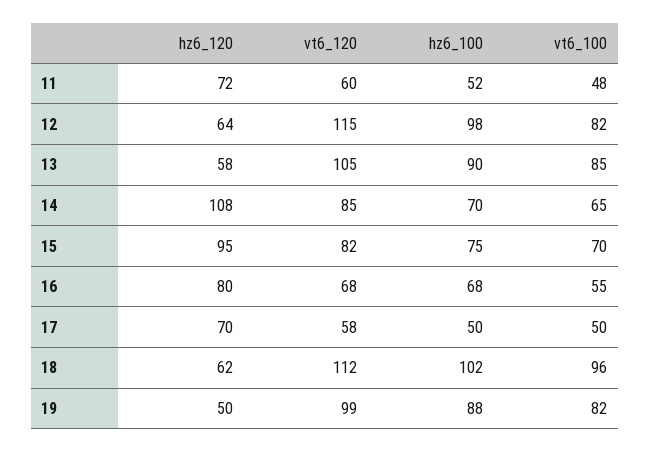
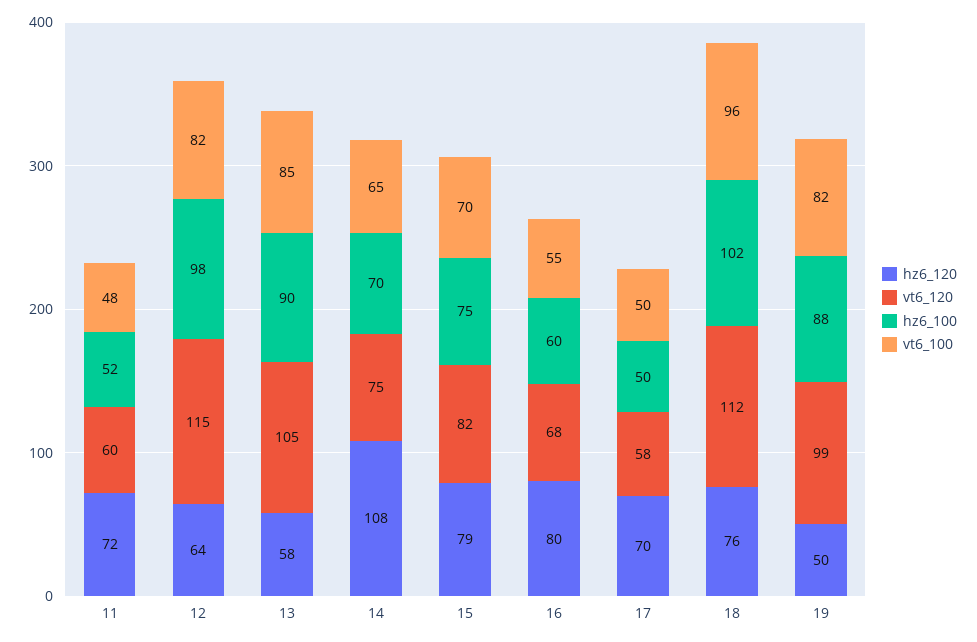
  {
    "hz6_120": {
      "11": 72,
      "12": 64,
      "13": 58,
      "14": 108,
-     "15": 95,
+     "15": 79,
      "16": 80,
      "17": 70,
-     "18": 62,
+     "18": 76,
      "19": 50
    },
    "vt6_120": {
      "11": 60,
      "12": 115,
      "13": 105,
-     "14": 85,
+     "14": 75,
      "15": 82,
      "16": 68,
      "17": 58,
      "18": 112,
      "19": 99
    },
    "hz6_100": {
      "11": 52,
      "12": 98,
      "13": 90,
      "14": 70,
      "15": 75,
-     "16": 68,
+     "16": 60,
      "17": 50,
      "18": 102,
      "19": 88
    },
    "vt6_100": {
      "11": 48,
      "12": 82,
      "13": 85,
      "14": 65,
      "15": 70,
      "16": 55,
      "17": 50,
      "18": 96,
      "19": 82
    }
  }

